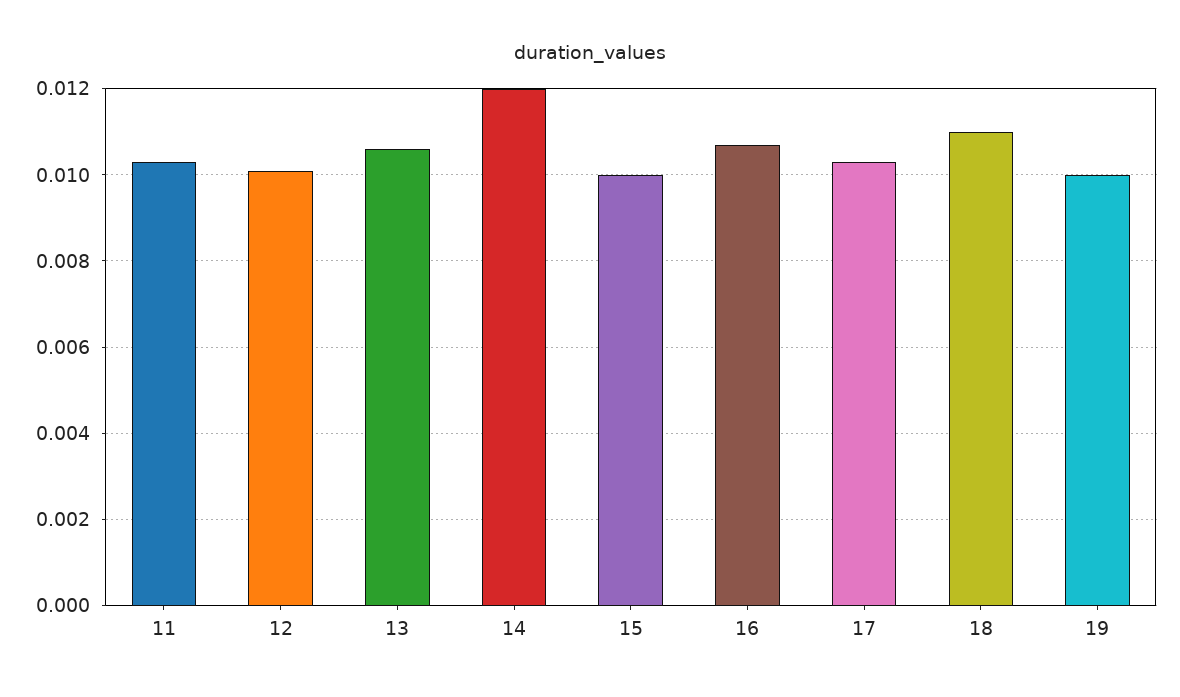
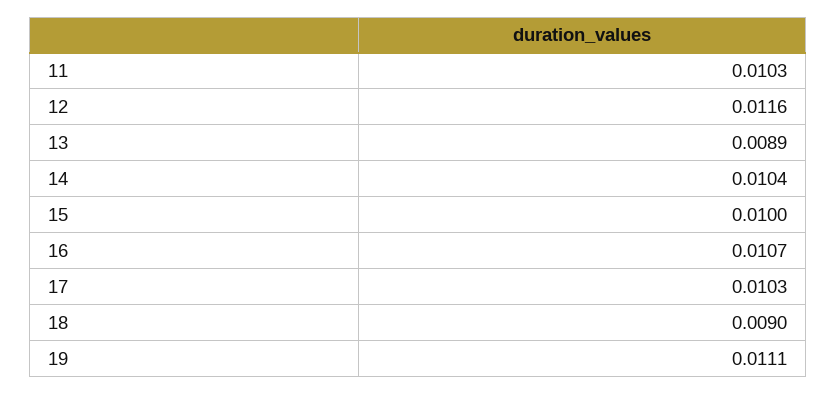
  {
    "11": 0.0103,
-   "12": 0.01,
+   "12": 0.0116,
-   "13": 0.0105,
+   "13": 0.0089,
-   "14": 0.012,
+   "14": 0.0104,
    "15": 0.01,
    "16": 0.0107,
    "17": 0.0103,
-   "18": 0.011,
+   "18": 0.009,
-   "19": 0.01
+   "19": 0.0111
  }

